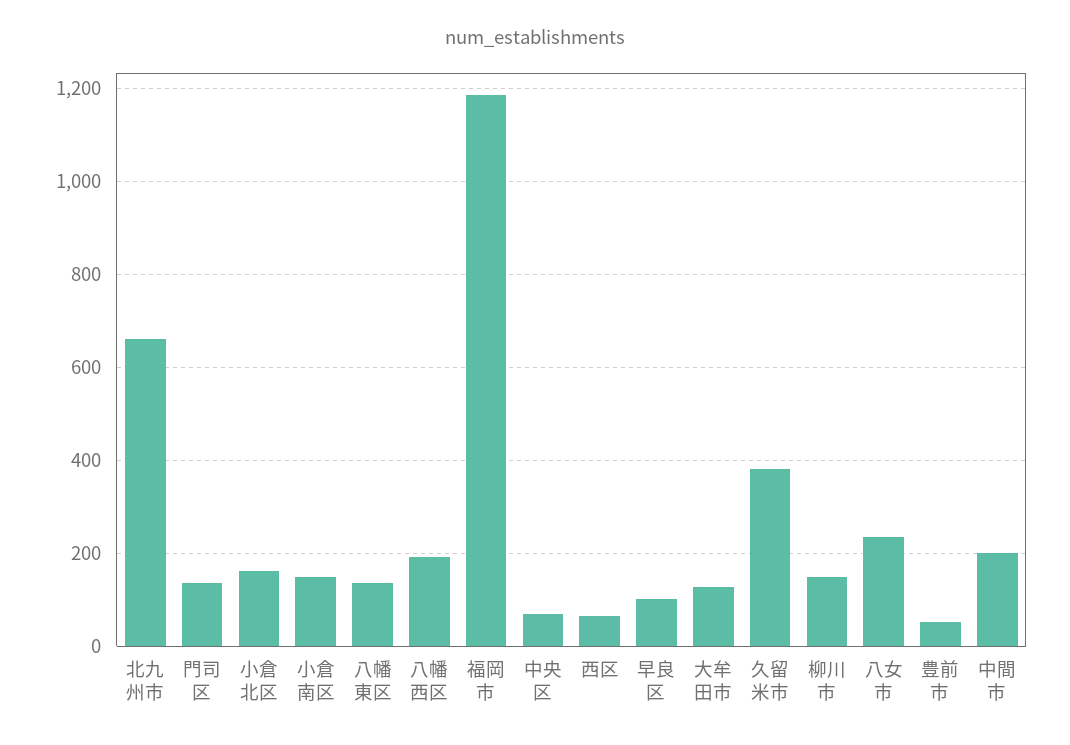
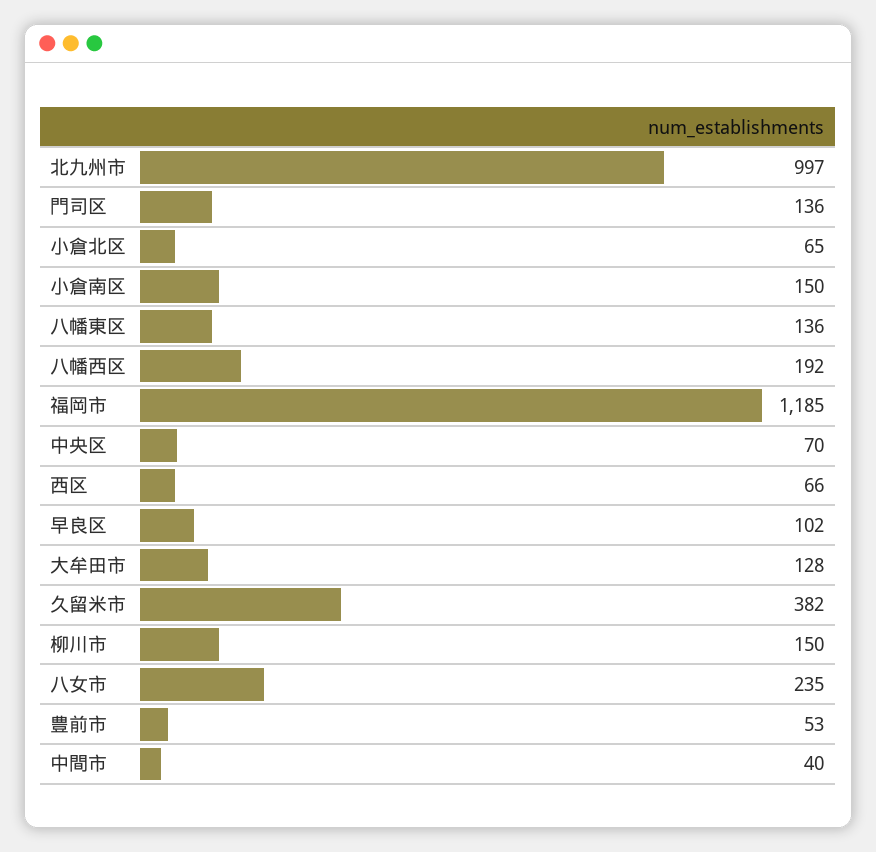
  {
-   "北九州市": 660,
+   "北九州市": 997,
    "門司区": 136,
-   "小倉北区": 160,
+   "小倉北区": 65,
    "小倉南区": 150,
    "八幡東区": 136,
    "八幡西区": 192,
    "福岡市": 1185,
    "中央区": 70,
    "西区": 66,
    "早良区": 102,
    "大牟田市": 128,
    "久留米市": 382,
    "柳川市": 150,
    "八女市": 235,
    "豊前市": 53,
-   "中間市": 200
+   "中間市": 40
  }

